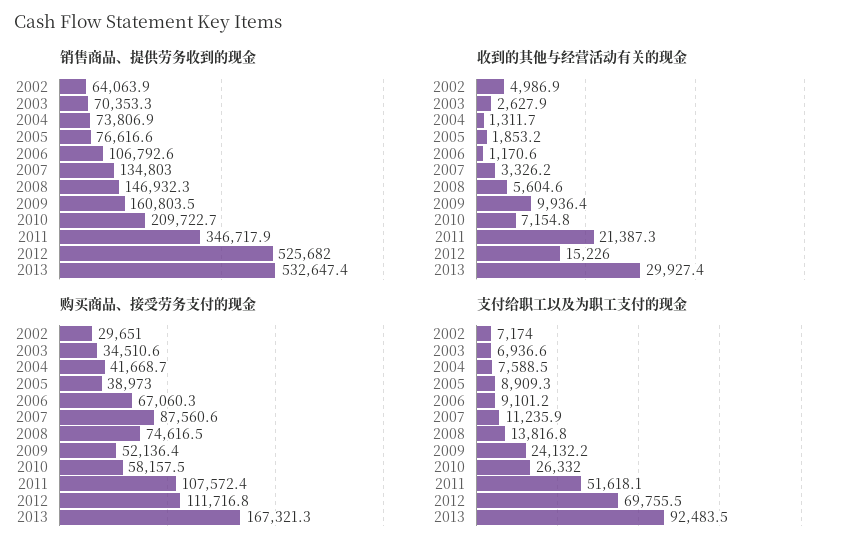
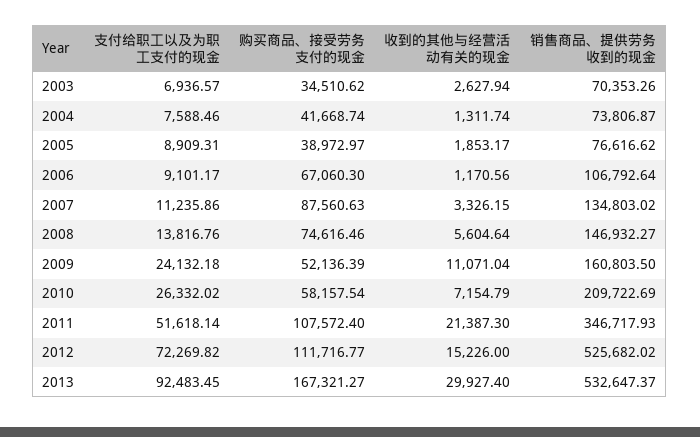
  {
    "销售商品、提供劳务收到的现金": {
-     "2002": 64063.9,
      "2003": 70353.26,
      "2004": 73806.87,
      "2005": 76616.62,
      "2006": 106792.64,
      "2007": 134803.02,
      "2008": 146932.27,
      "2009": 160803.5,
      "2010": 209722.69,
      "2011": 346717.93,
      "2012": 525682.02,
      "2013": 532647.37
    },
    "收到的其他与经营活动有关的现金": {
-     "2002": 4986.9,
      "2003": 2627.94,
      "2004": 1311.74,
      "2005": 1853.17,
      "2006": 1170.56,
      "2007": 3326.15,
      "2008": 5604.64,
-     "2009": 9936.4,
+     "2009": 11071.04,
      "2010": 7154.79,
      "2011": 21387.3,
      "2012": 15226,
      "2013": 29927.4
    },
    "购买商品、接受劳务支付的现金": {
-     "2002": 29651,
      "2003": 34510.62,
      "2004": 41668.74,
      "2005": 38972.97,
      "2006": 67060.3,
      "2007": 87560.63,
      "2008": 74616.46,
      "2009": 52136.39,
      "2010": 58157.54,
      "2011": 107572.4,
      "2012": 111716.77,
      "2013": 167321.27
    },
    "支付给职工以及为职工支付的现金": {
-     "2002": 7174,
      "2003": 6936.57,
      "2004": 7588.46,
      "2005": 8909.31,
      "2006": 9101.17,
      "2007": 11235.86,
      "2008": 13816.76,
      "2009": 24132.18,
      "2010": 26332.02,
      "2011": 51618.14,
-     "2012": 69755.5,
+     "2012": 72269.82,
      "2013": 92483.45
    }
  }

